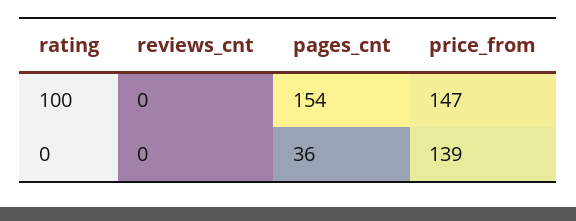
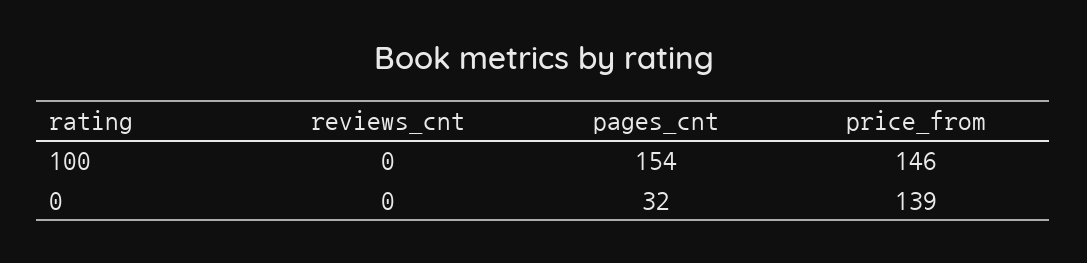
  {
    "reviews_cnt": {
      "100": 0,
      "0": 0
    },
    "pages_cnt": {
      "100": 154,
-     "0": 36
+     "0": 32
    },
    "price_from": {
-     "100": 147,
+     "100": 146,
      "0": 139
    }
  }

